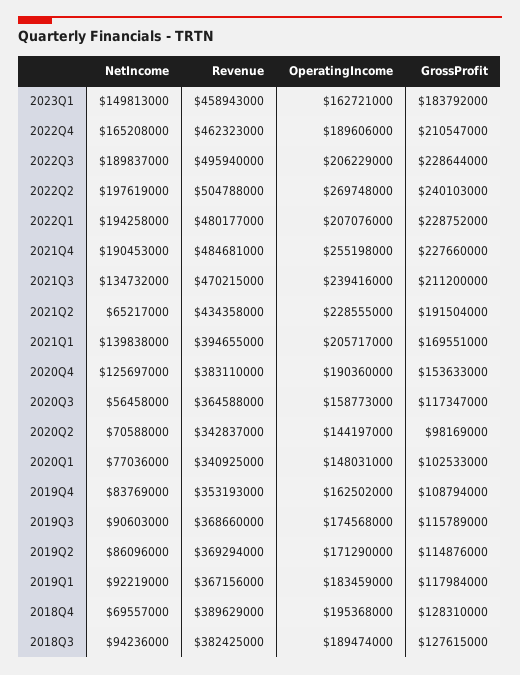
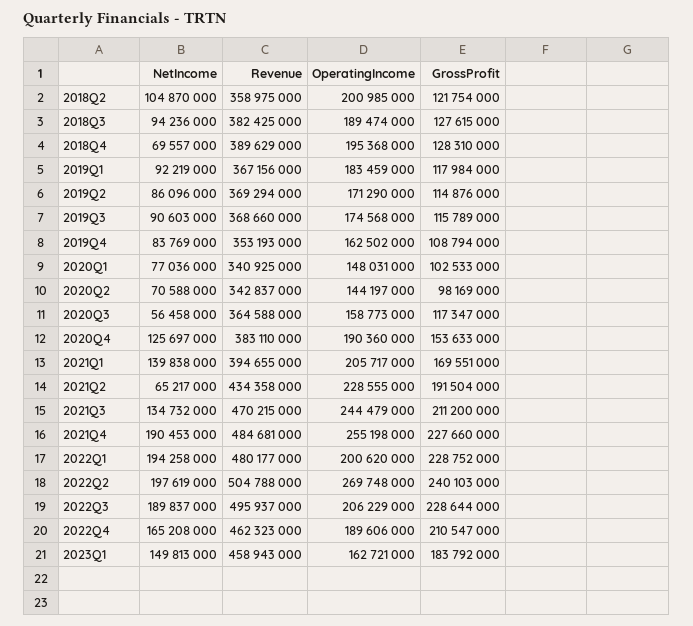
  {
    "NetIncome": {
      "2023Q1": 149813000,
      "2022Q4": 165208000,
      "2022Q3": 189837000,
      "2022Q2": 197619000,
      "2022Q1": 194258000,
      "2021Q4": 190453000,
      "2021Q3": 134732000,
      "2021Q2": 65217000,
      "2021Q1": 139838000,
      "2020Q4": 125697000,
      "2020Q3": 56458000,
      "2020Q2": 70588000,
      "2020Q1": 77036000,
      "2019Q4": 83769000,
      "2019Q3": 90603000,
      "2019Q2": 86096000,
      "2019Q1": 92219000,
      "2018Q4": 69557000,
-     "2018Q3": 94236000
+     "2018Q3": 94236000,
+     "2018Q2": 104870000
    },
    "Revenue": {
      "2023Q1": 458943000,
      "2022Q4": 462323000,
-     "2022Q3": 495940000,
+     "2022Q3": 495937000,
      "2022Q2": 504788000,
      "2022Q1": 480177000,
      "2021Q4": 484681000,
      "2021Q3": 470215000,
      "2021Q2": 434358000,
      "2021Q1": 394655000,
      "2020Q4": 383110000,
      "2020Q3": 364588000,
      "2020Q2": 342837000,
      "2020Q1": 340925000,
      "2019Q4": 353193000,
      "2019Q3": 368660000,
      "2019Q2": 369294000,
      "2019Q1": 367156000,
      "2018Q4": 389629000,
-     "2018Q3": 382425000
+     "2018Q3": 382425000,
+     "2018Q2": 358975000
    },
    "OperatingIncome": {
      "2023Q1": 162721000,
      "2022Q4": 189606000,
      "2022Q3": 206229000,
      "2022Q2": 269748000,
-     "2022Q1": 207076000,
+     "2022Q1": 200620000,
      "2021Q4": 255198000,
-     "2021Q3": 239416000,
+     "2021Q3": 244479000,
      "2021Q2": 228555000,
      "2021Q1": 205717000,
      "2020Q4": 190360000,
      "2020Q3": 158773000,
      "2020Q2": 144197000,
      "2020Q1": 148031000,
      "2019Q4": 162502000,
      "2019Q3": 174568000,
      "2019Q2": 171290000,
      "2019Q1": 183459000,
      "2018Q4": 195368000,
-     "2018Q3": 189474000
+     "2018Q3": 189474000,
+     "2018Q2": 200985000
    },
    "GrossProfit": {
      "2023Q1": 183792000,
      "2022Q4": 210547000,
      "2022Q3": 228644000,
      "2022Q2": 240103000,
      "2022Q1": 228752000,
      "2021Q4": 227660000,
      "2021Q3": 211200000,
      "2021Q2": 191504000,
      "2021Q1": 169551000,
      "2020Q4": 153633000,
      "2020Q3": 117347000,
      "2020Q2": 98169000,
      "2020Q1": 102533000,
      "2019Q4": 108794000,
      "2019Q3": 115789000,
      "2019Q2": 114876000,
      "2019Q1": 117984000,
      "2018Q4": 128310000,
-     "2018Q3": 127615000
+     "2018Q3": 127615000,
+     "2018Q2": 121754000
    }
  }

